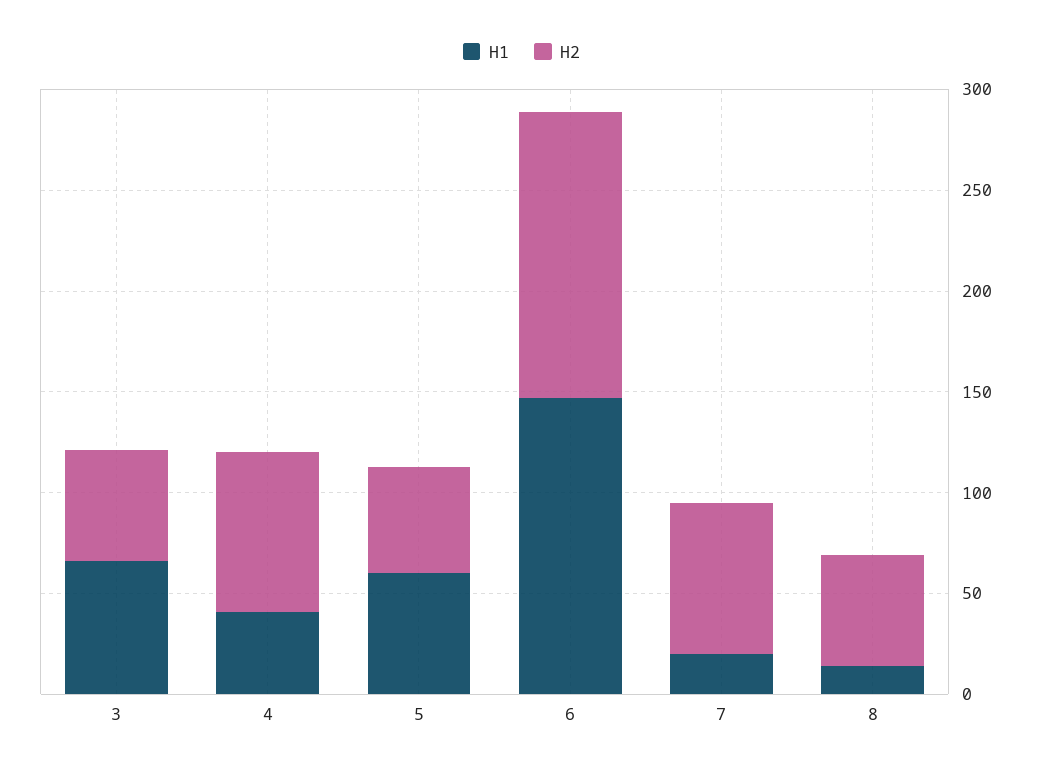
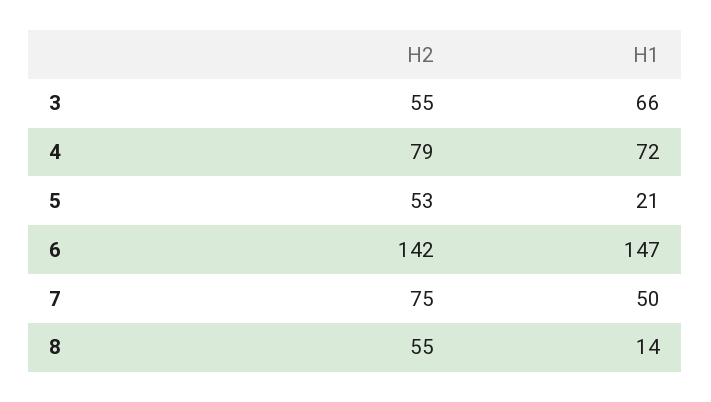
  {
    "H1": {
      "3": 66,
-     "4": 40,
+     "4": 72,
-     "5": 60,
+     "5": 21,
      "6": 147,
-     "7": 20,
+     "7": 50,
      "8": 14
    },
    "H2": {
      "3": 55,
      "4": 79,
      "5": 53,
      "6": 142,
      "7": 75,
      "8": 55
    }
  }

